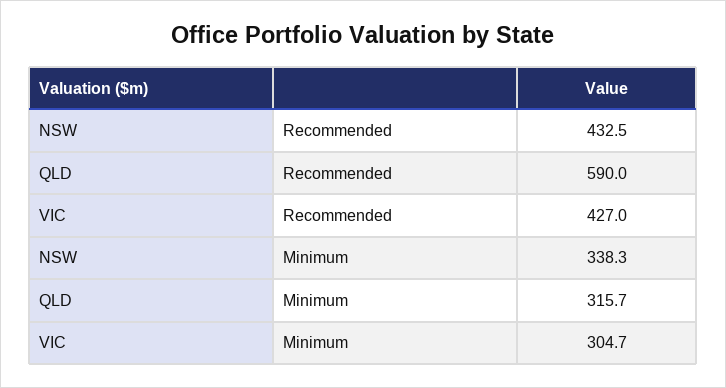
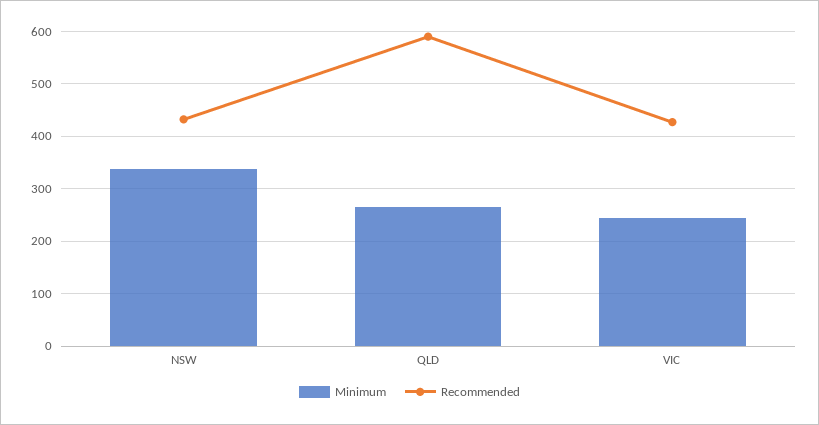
  {
    "Recommended": {
      "NSW": 432.5,
      "QLD": 590,
      "VIC": 427
    },
    "Minimum": {
      "NSW": 338.3,
-     "QLD": 315.7,
+     "QLD": 260,
-     "VIC": 304.7
+     "VIC": 240
    }
  }

